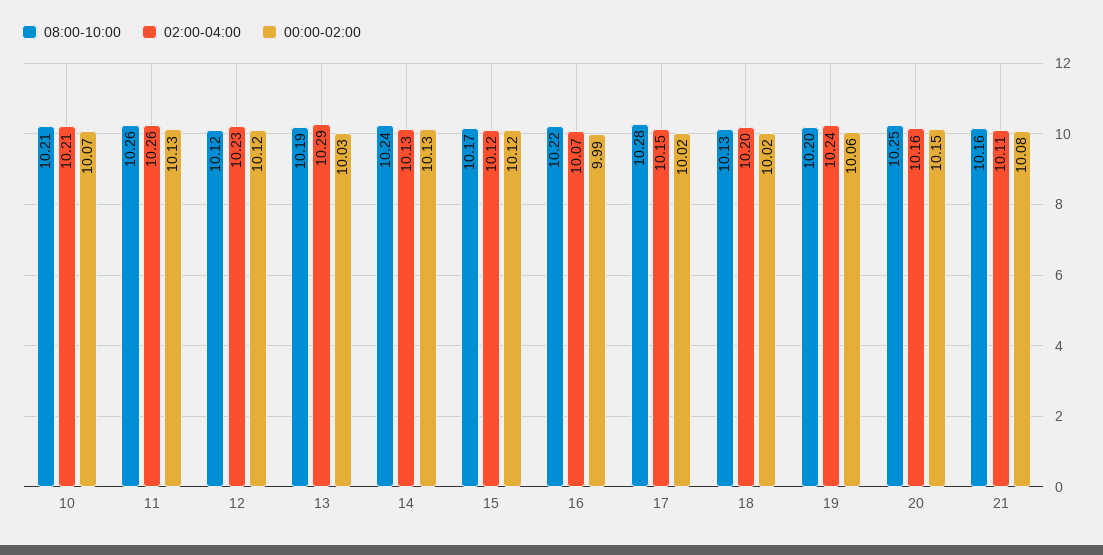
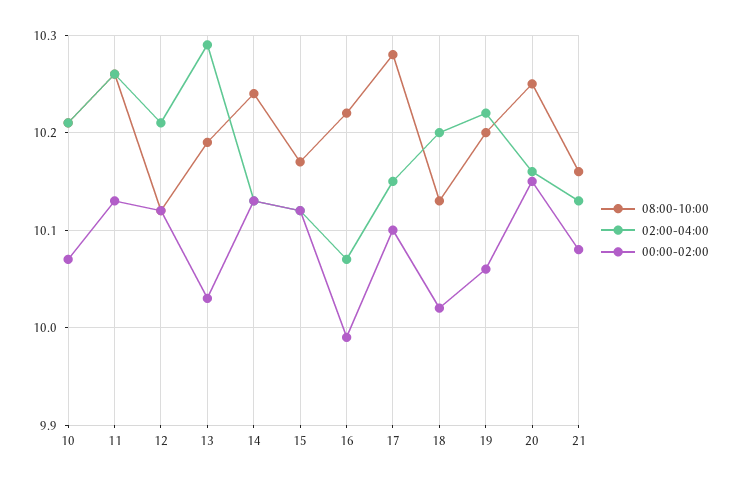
  {
    "08:00-10:00": {
      "10": 10.21,
      "11": 10.26,
      "12": 10.12,
      "13": 10.19,
      "14": 10.24,
      "15": 10.17,
      "16": 10.22,
      "17": 10.28,
      "18": 10.13,
      "19": 10.2,
      "20": 10.25,
      "21": 10.16
    },
    "02:00-04:00": {
      "10": 10.21,
      "11": 10.26,
-     "12": 10.23,
+     "12": 10.21,
      "13": 10.29,
      "14": 10.13,
      "15": 10.12,
      "16": 10.07,
      "17": 10.15,
      "18": 10.2,
-     "19": 10.24,
+     "19": 10.22,
      "20": 10.16,
-     "21": 10.11
+     "21": 10.13
    },
    "00:00-02:00": {
      "10": 10.07,
      "11": 10.13,
      "12": 10.12,
      "13": 10.03,
      "14": 10.13,
      "15": 10.12,
      "16": 9.99,
-     "17": 10.02,
+     "17": 10.1,
      "18": 10.02,
      "19": 10.06,
      "20": 10.15,
      "21": 10.08
    }
  }

